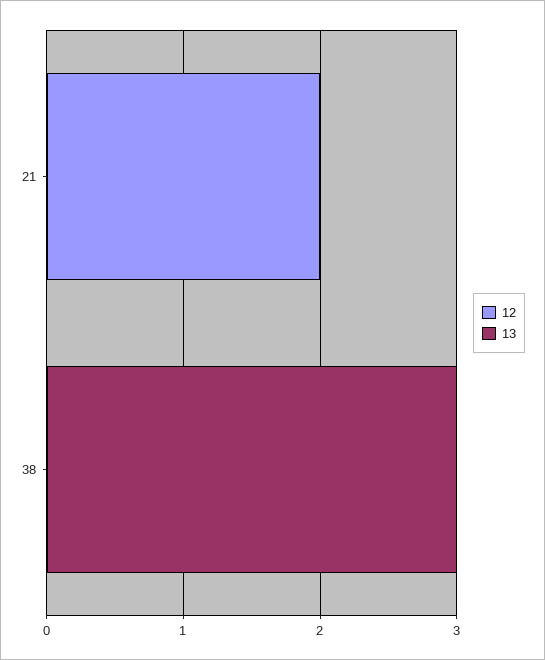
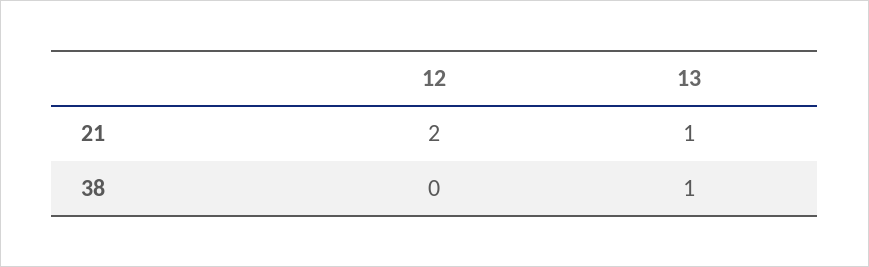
  {
    "12": {
      "21": 2,
      "38": 0
    },
    "13": {
-     "21": 0,
+     "21": 1,
-     "38": 3
+     "38": 1
    }
  }

